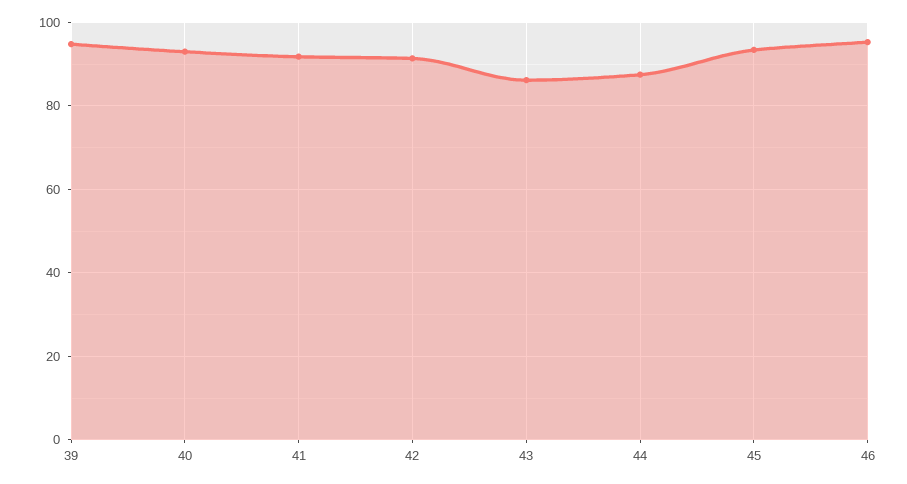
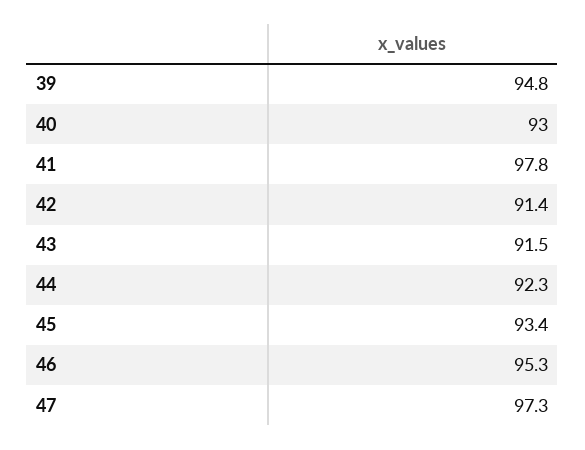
  {
    "39": 94.8,
    "40": 93,
-   "41": 92,
+   "41": 97.8,
    "42": 91.4,
-   "43": 86,
+   "43": 91.5,
-   "44": 88,
+   "44": 92.3,
    "45": 93.4,
-   "46": 95.3
+   "46": 95.3,
+   "47": 97.3
  }

